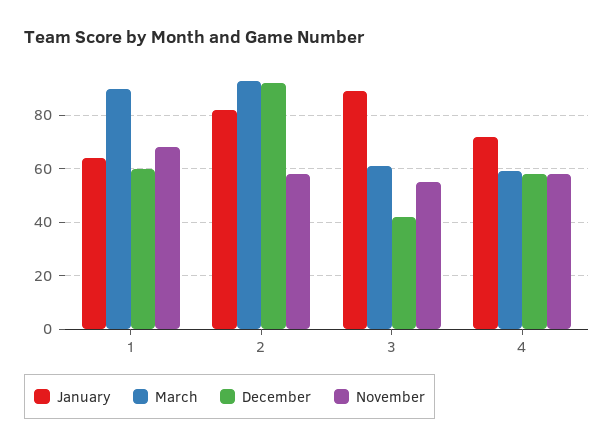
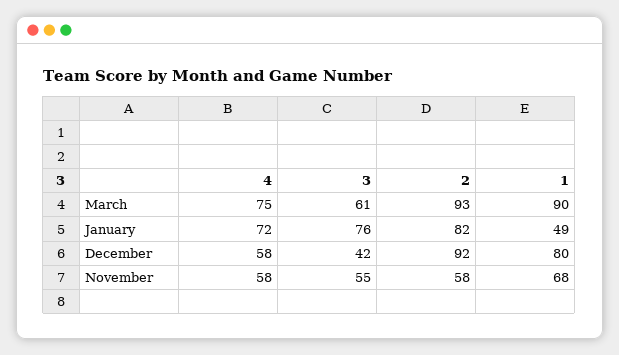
  {
    "January": {
-     "1": 65,
+     "1": 49,
      "2": 82,
-     "3": 90,
+     "3": 76,
      "4": 72
    },
    "March": {
      "1": 90,
      "2": 93,
      "3": 61,
-     "4": 60
+     "4": 75
    },
    "December": {
-     "1": 60,
+     "1": 80,
      "2": 92,
      "3": 42,
      "4": 58
    },
    "November": {
      "1": 68,
      "2": 58,
      "3": 55,
      "4": 58
    }
  }

